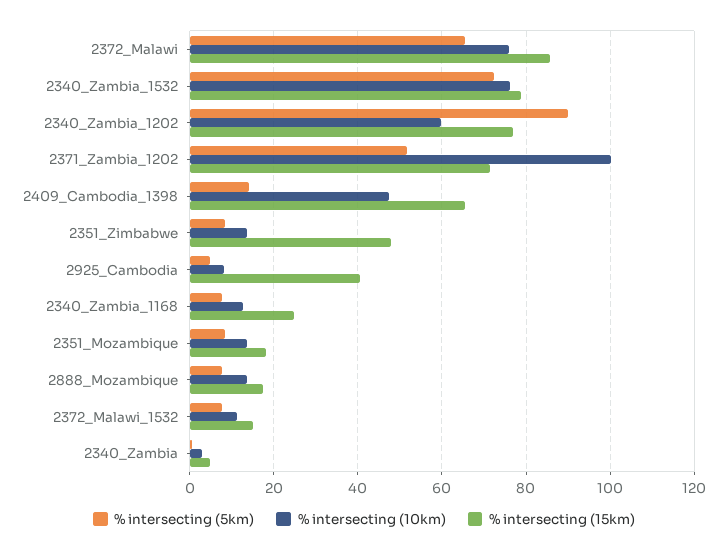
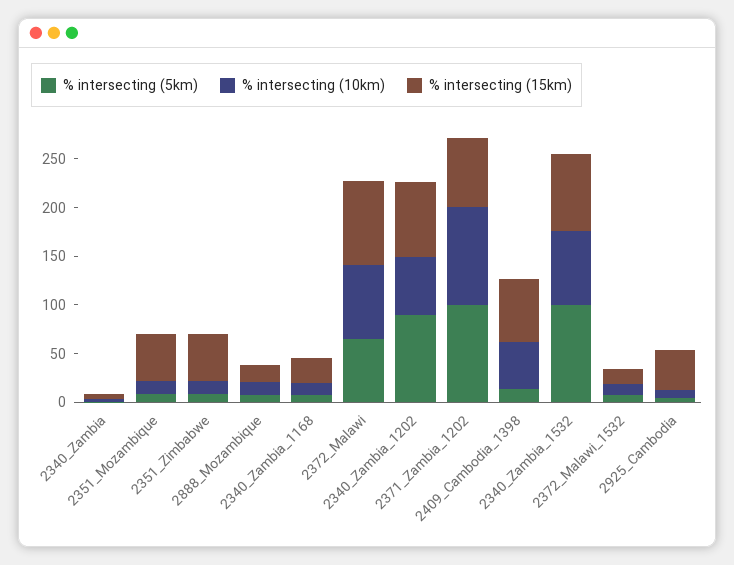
  {
    "% intersecting (5km)": {
      "2372_Malawi": 66,
-     "2340_Zambia_1532": 72,
+     "2340_Zambia_1532": 100,
      "2340_Zambia_1202": 90,
-     "2371_Zambia_1202": 52,
+     "2371_Zambia_1202": 100,
      "2409_Cambodia_1398": 14,
      "2351_Zimbabwe": 8,
      "2925_Cambodia": 4,
      "2340_Zambia_1168": 8,
      "2351_Mozambique": 8,
      "2888_Mozambique": 8,
      "2372_Malawi_1532": 8,
      "2340_Zambia": 0
    },
    "% intersecting (10km)": {
      "2372_Malawi": 76,
      "2340_Zambia_1532": 76,
      "2340_Zambia_1202": 60,
      "2371_Zambia_1202": 100,
      "2409_Cambodia_1398": 48,
      "2351_Zimbabwe": 14,
      "2925_Cambodia": 8,
      "2340_Zambia_1168": 12,
      "2351_Mozambique": 14,
      "2888_Mozambique": 14,
      "2372_Malawi_1532": 12,
      "2340_Zambia": 2
    },
    "% intersecting (15km)": {
      "2372_Malawi": 86,
      "2340_Zambia_1532": 78,
      "2340_Zambia_1202": 76,
      "2371_Zambia_1202": 72,
      "2409_Cambodia_1398": 66,
      "2351_Zimbabwe": 48,
      "2925_Cambodia": 40,
      "2340_Zambia_1168": 24,
-     "2351_Mozambique": 18,
+     "2351_Mozambique": 50,
      "2888_Mozambique": 18,
      "2372_Malawi_1532": 16,
      "2340_Zambia": 4
    }
  }

